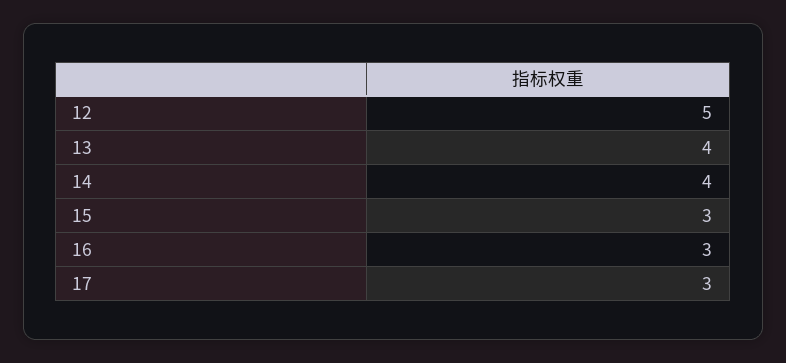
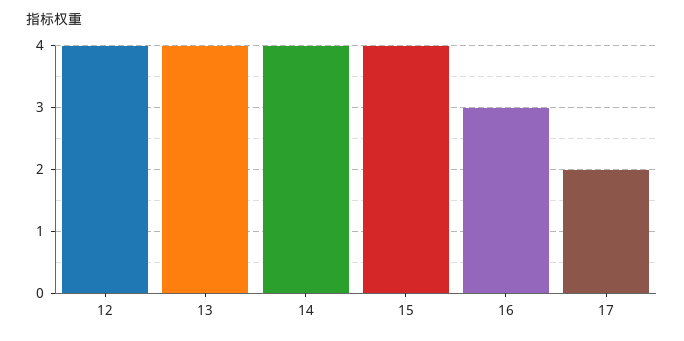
  {
-   "12": 5,
+   "12": 4,
    "13": 4,
    "14": 4,
-   "15": 3,
+   "15": 4,
    "16": 3,
-   "17": 3
+   "17": 2
  }

